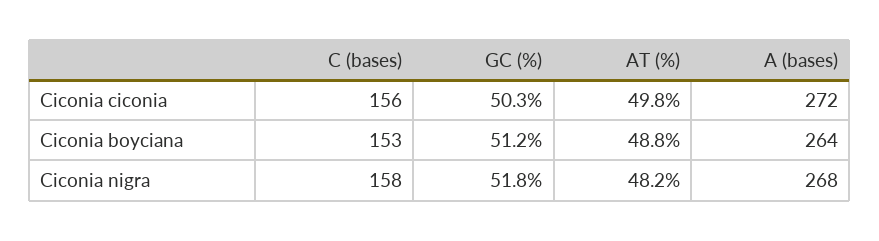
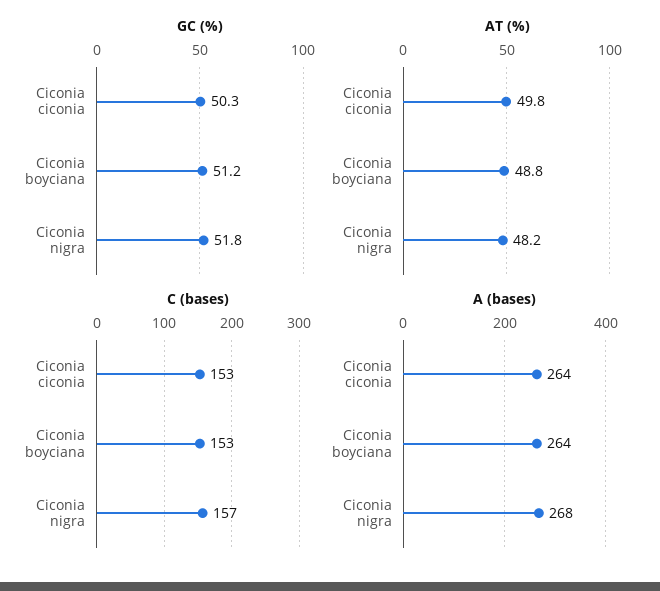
  {
    "C (bases)": {
-     "Ciconia ciconia": 156,
+     "Ciconia ciconia": 153,
      "Ciconia boyciana": 153,
-     "Ciconia nigra": 158
+     "Ciconia nigra": 157
    },
    "GC (%)": {
      "Ciconia ciconia": 50.3,
      "Ciconia boyciana": 51.2,
      "Ciconia nigra": 51.8
    },
    "AT (%)": {
      "Ciconia ciconia": 49.8,
      "Ciconia boyciana": 48.8,
      "Ciconia nigra": 48.2
    },
    "A (bases)": {
-     "Ciconia ciconia": 272,
+     "Ciconia ciconia": 264,
      "Ciconia boyciana": 264,
      "Ciconia nigra": 268
    }
  }

